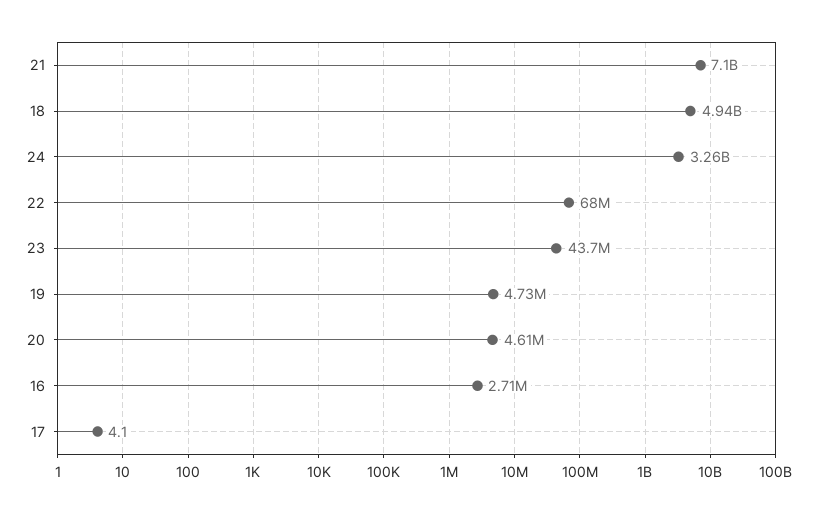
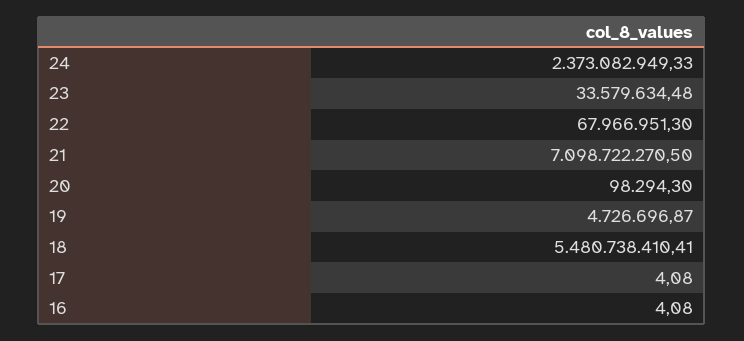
  {
    "21": 7098722270.5,
-   "18": 4940000000,
+   "18": 5480738410.41,
-   "24": 3260000000,
+   "24": 2373082949.33,
    "22": 67966951.3,
-   "23": 43700000,
+   "23": 33579634.48,
    "19": 4726696.87,
-   "20": 4610000,
+   "20": 98294.3,
-   "16": 2710000,
+   "16": 4.08,
    "17": 4.08
  }

